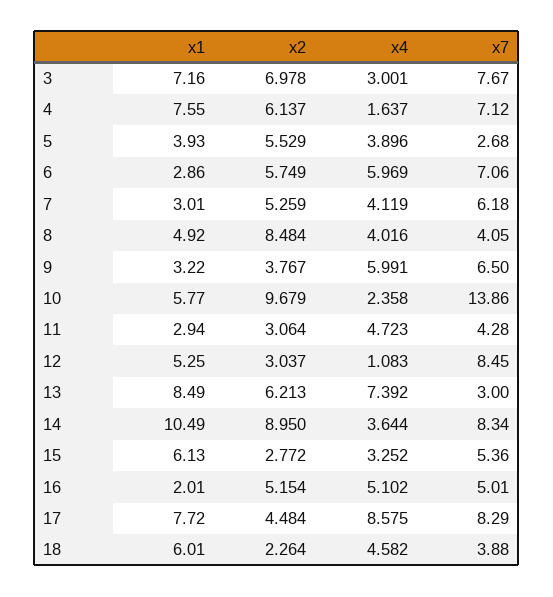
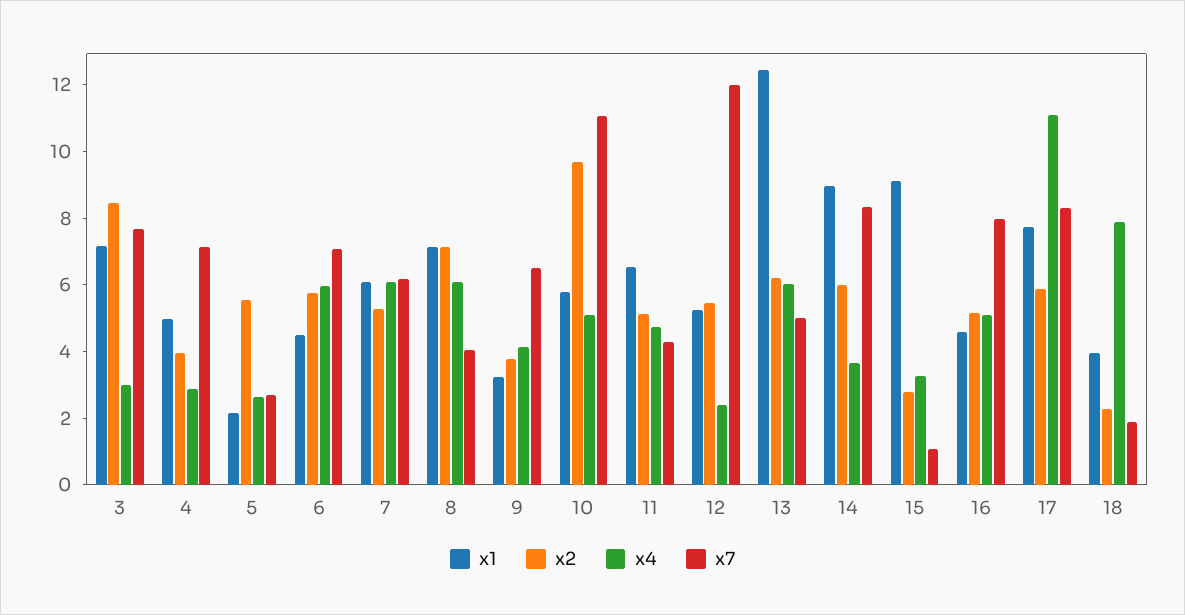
  {
    "x1": {
      "3": 7.16,
-     "4": 7.55,
+     "4": 5,
-     "5": 3.93,
+     "5": 2,
-     "6": 2.86,
+     "6": 4.5,
-     "7": 3.01,
+     "7": 6,
-     "8": 4.92,
+     "8": 7,
      "9": 3.22,
      "10": 5.77,
-     "11": 2.94,
+     "11": 6.5,
      "12": 5.25,
-     "13": 8.49,
+     "13": 12.5,
-     "14": 10.49,
+     "14": 9,
-     "15": 6.13,
+     "15": 9,
-     "16": 2.01,
+     "16": 4.5,
      "17": 7.72,
-     "18": 6.01
+     "18": 4
    },
    "x2": {
-     "3": 6.978,
+     "3": 8.5,
-     "4": 6.137,
+     "4": 4,
      "5": 5.529,
      "6": 5.749,
      "7": 5.259,
-     "8": 8.484,
+     "8": 7,
      "9": 3.767,
      "10": 9.679,
-     "11": 3.064,
+     "11": 5,
-     "12": 3.037,
+     "12": 5.5,
      "13": 6.213,
-     "14": 8.95,
+     "14": 6,
      "15": 2.772,
      "16": 5.154,
-     "17": 4.484,
+     "17": 6,
      "18": 2.264
    },
    "x4": {
      "3": 3.001,
-     "4": 1.637,
+     "4": 3,
-     "5": 3.896,
+     "5": 2.5,
      "6": 5.969,
-     "7": 4.119,
+     "7": 6,
-     "8": 4.016,
+     "8": 6,
-     "9": 5.991,
+     "9": 4,
-     "10": 2.358,
+     "10": 5,
      "11": 4.723,
-     "12": 1.083,
+     "12": 2.5,
-     "13": 7.392,
+     "13": 6,
      "14": 3.644,
      "15": 3.252,
      "16": 5.102,
-     "17": 8.575,
+     "17": 11,
-     "18": 4.582
+     "18": 8
    },
    "x7": {
      "3": 7.67,
      "4": 7.12,
      "5": 2.68,
      "6": 7.06,
      "7": 6.18,
      "8": 4.05,
      "9": 6.5,
-     "10": 13.86,
+     "10": 11,
      "11": 4.28,
-     "12": 8.45,
+     "12": 12,
-     "13": 3,
+     "13": 5,
      "14": 8.34,
-     "15": 5.36,
+     "15": 1,
-     "16": 5.01,
+     "16": 8,
      "17": 8.29,
-     "18": 3.88
+     "18": 2
    }
  }

